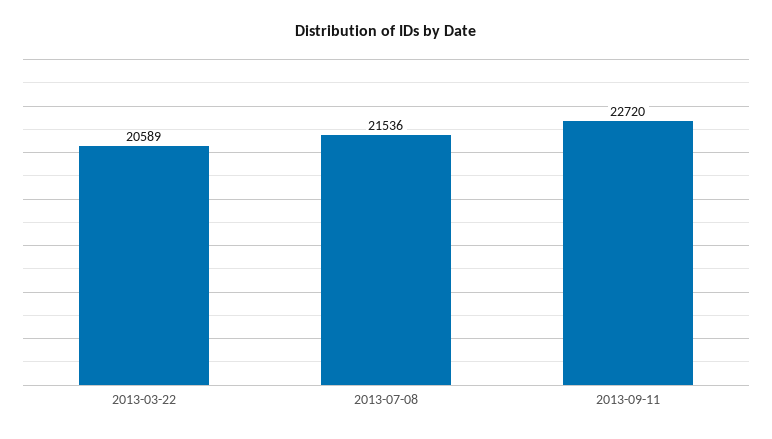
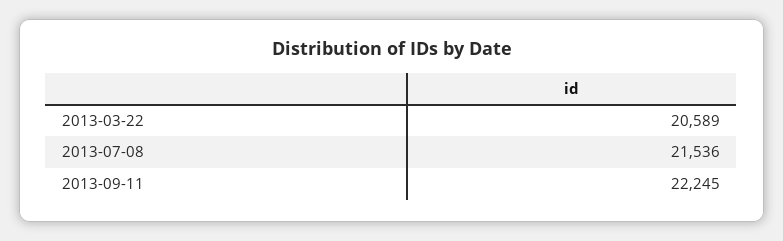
  {
    "2013-03-22": 20589,
    "2013-07-08": 21536,
-   "2013-09-11": 22720
+   "2013-09-11": 22245
  }

